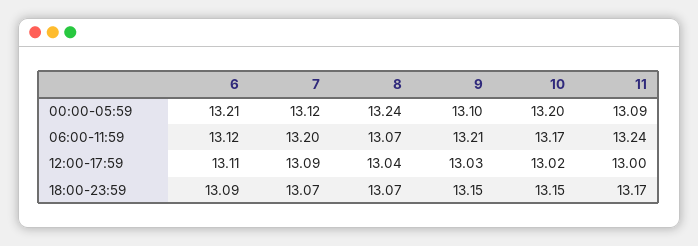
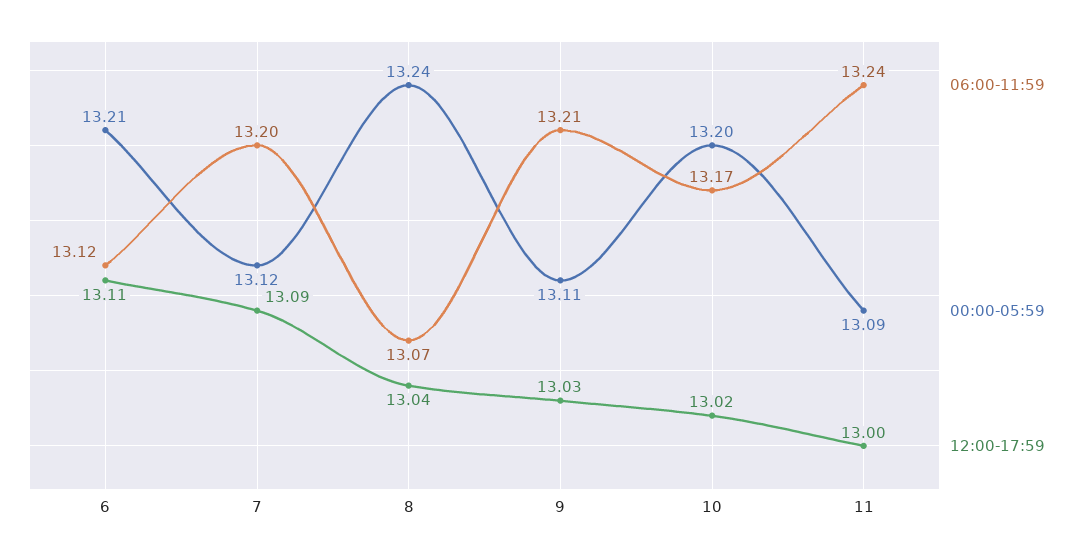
  {
    "00:00-05:59": {
      "6": 13.21,
      "7": 13.12,
      "8": 13.24,
-     "9": 13.1,
+     "9": 13.11,
      "10": 13.2,
      "11": 13.09
    },
    "06:00-11:59": {
      "6": 13.12,
      "7": 13.2,
      "8": 13.07,
      "9": 13.21,
      "10": 13.17,
      "11": 13.24
    },
    "12:00-17:59": {
      "6": 13.11,
      "7": 13.09,
      "8": 13.04,
      "9": 13.03,
      "10": 13.02,
      "11": 13
-   },
+   }
-   "18:00-23:59": {
-     "6": 13.09,
-     "7": 13.07,
-     "8": 13.07,
-     "9": 13.15,
-     "10": 13.15,
-     "11": 13.17
-   }
  }

